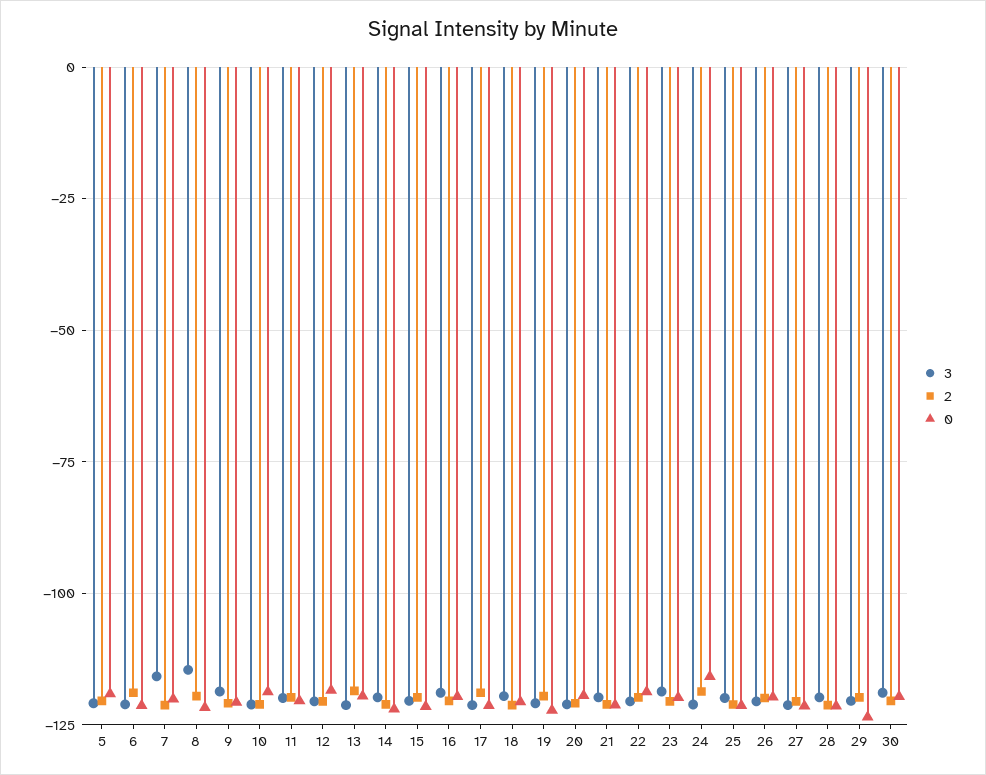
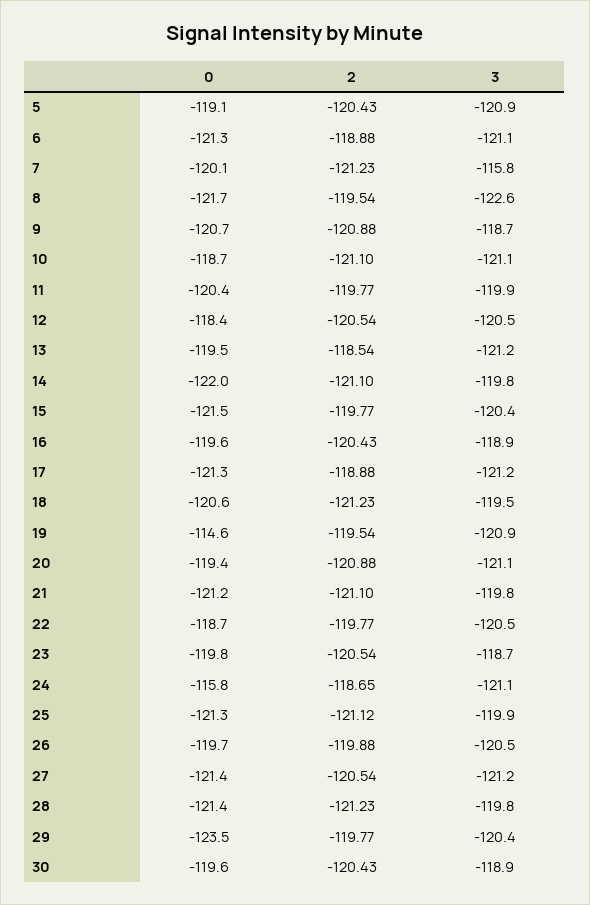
  {
    "3": {
      "5": -120.9,
      "6": -121.1,
      "7": -115.8,
-     "8": -115,
+     "8": -122.6,
      "9": -118.7,
      "10": -121.1,
      "11": -119.9,
      "12": -120.5,
      "13": -121.2,
      "14": -119.8,
      "15": -120.4,
      "16": -118.9,
      "17": -121.2,
      "18": -119.5,
      "19": -120.9,
      "20": -121.1,
      "21": -119.8,
      "22": -120.5,
      "23": -118.7,
      "24": -121.1,
      "25": -119.9,
      "26": -120.5,
      "27": -121.2,
      "28": -119.8,
      "29": -120.4,
      "30": -118.9
    },
    "2": {
      "5": -120.43,
      "6": -118.88,
      "7": -121.23,
      "8": -119.54,
      "9": -120.88,
      "10": -121.1,
      "11": -119.77,
      "12": -120.54,
      "13": -118.54,
      "14": -121.1,
      "15": -119.77,
      "16": -120.43,
      "17": -118.88,
      "18": -121.23,
      "19": -119.54,
      "20": -120.88,
      "21": -121.1,
      "22": -119.77,
      "23": -120.54,
      "24": -118.65,
      "25": -121.12,
      "26": -119.88,
      "27": -120.54,
      "28": -121.23,
      "29": -119.77,
      "30": -120.43
    },
    "0": {
      "5": -119.1,
      "6": -121.3,
      "7": -120.1,
      "8": -121.7,
      "9": -120.7,
      "10": -118.7,
      "11": -120.4,
      "12": -118.4,
      "13": -119.5,
      "14": -122,
      "15": -121.5,
      "16": -119.6,
      "17": -121.3,
      "18": -120.6,
-     "19": -122.5,
+     "19": -114.6,
      "20": -119.4,
      "21": -121.2,
      "22": -118.7,
      "23": -119.8,
      "24": -115.8,
      "25": -121.3,
      "26": -119.7,
      "27": -121.4,
      "28": -121.4,
      "29": -123.5,
      "30": -119.6
    }
  }

